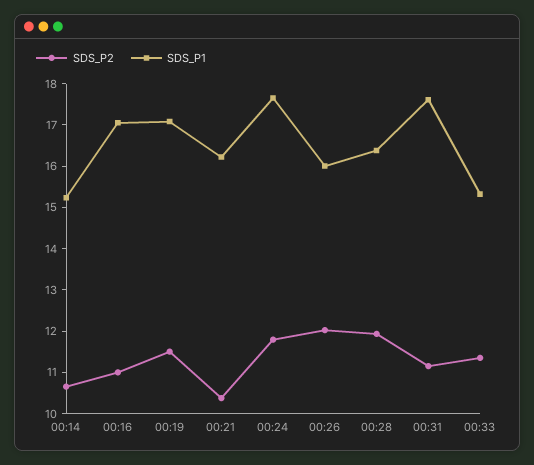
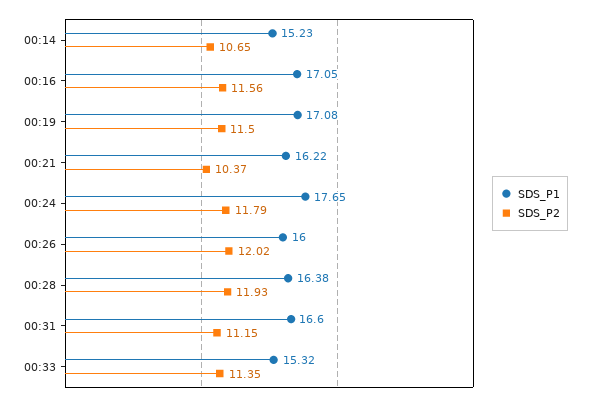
  {
    "SDS_P2": {
      "00:14": 10.65,
-     "00:16": 11,
+     "00:16": 11.56,
      "00:19": 11.5,
      "00:21": 10.37,
      "00:24": 11.79,
      "00:26": 12.02,
      "00:28": 11.93,
      "00:31": 11.15,
      "00:33": 11.35
    },
    "SDS_P1": {
      "00:14": 15.23,
      "00:16": 17.05,
      "00:19": 17.08,
      "00:21": 16.22,
      "00:24": 17.65,
      "00:26": 16,
      "00:28": 16.38,
-     "00:31": 17.6,
+     "00:31": 16.6,
      "00:33": 15.32
    }
  }

